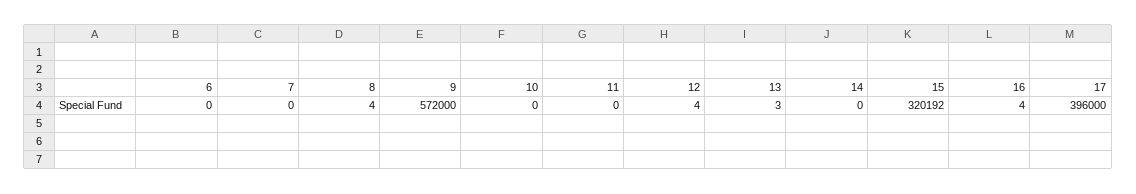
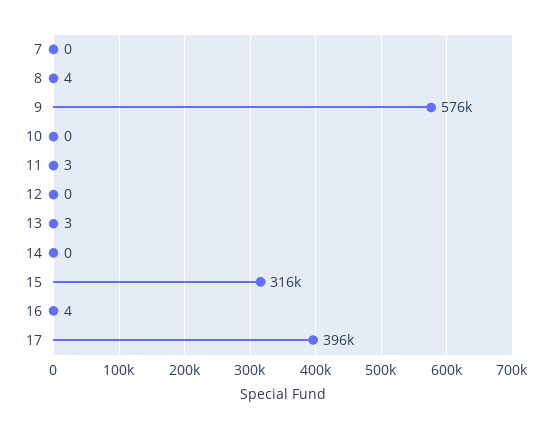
  {
-   "6": 0,
    "7": 0,
    "8": 4,
-   "9": 572000,
+   "9": 576000,
    "10": 0,
-   "11": 0,
+   "11": 3,
-   "12": 4,
+   "12": 0,
    "13": 3,
    "14": 0,
-   "15": 320192,
+   "15": 316000,
    "16": 4,
    "17": 396000
  }

